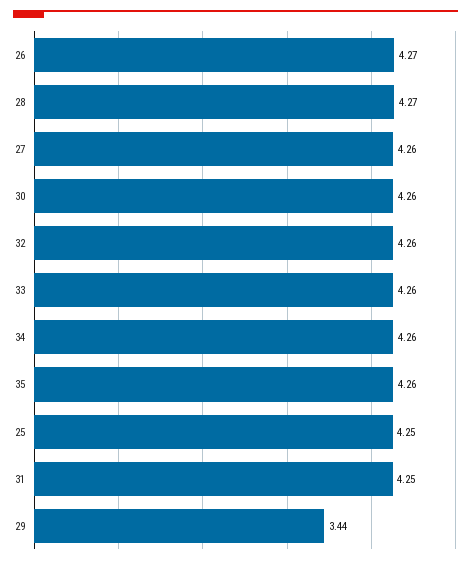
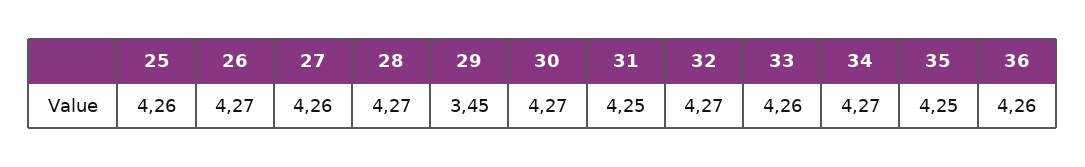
  {
    "26": 4.27,
    "28": 4.27,
    "27": 4.26,
-   "30": 4.26,
+   "30": 4.27,
-   "32": 4.26,
+   "32": 4.27,
    "33": 4.26,
-   "34": 4.26,
+   "34": 4.27,
-   "35": 4.26,
+   "35": 4.25,
-   "25": 4.25,
+   "25": 4.26,
    "31": 4.25,
-   "29": 3.44
+   "29": 3.45,
+   "36": 4.26
  }

